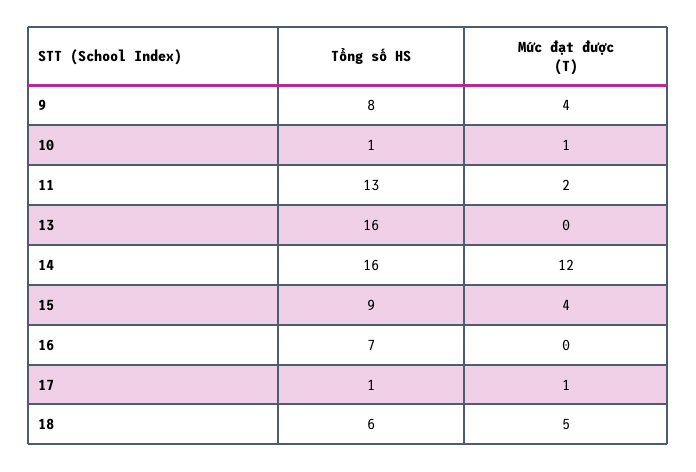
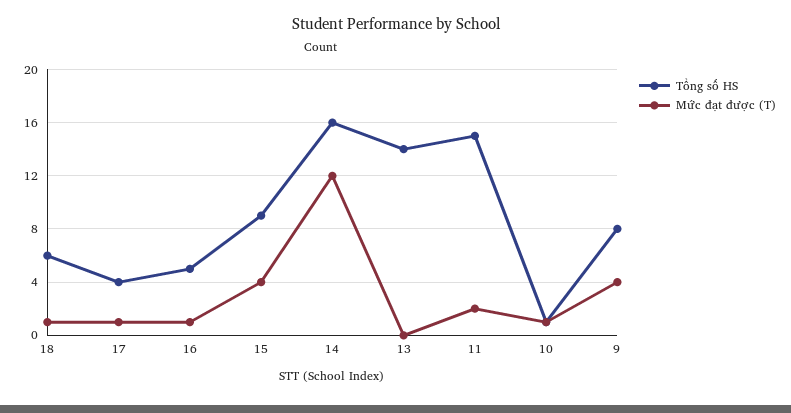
  {
    "Tổng số HS": {
      "9": 8,
      "10": 1,
-     "11": 13,
+     "11": 15,
-     "13": 16,
+     "13": 14,
      "14": 16,
      "15": 9,
-     "16": 7,
+     "16": 5,
-     "17": 1,
+     "17": 4,
      "18": 6
    },
    "Mức đạt được (T)": {
      "9": 4,
      "10": 1,
      "11": 2,
      "13": 0,
      "14": 12,
      "15": 4,
-     "16": 0,
+     "16": 1,
      "17": 1,
-     "18": 5
+     "18": 1
    }
  }

